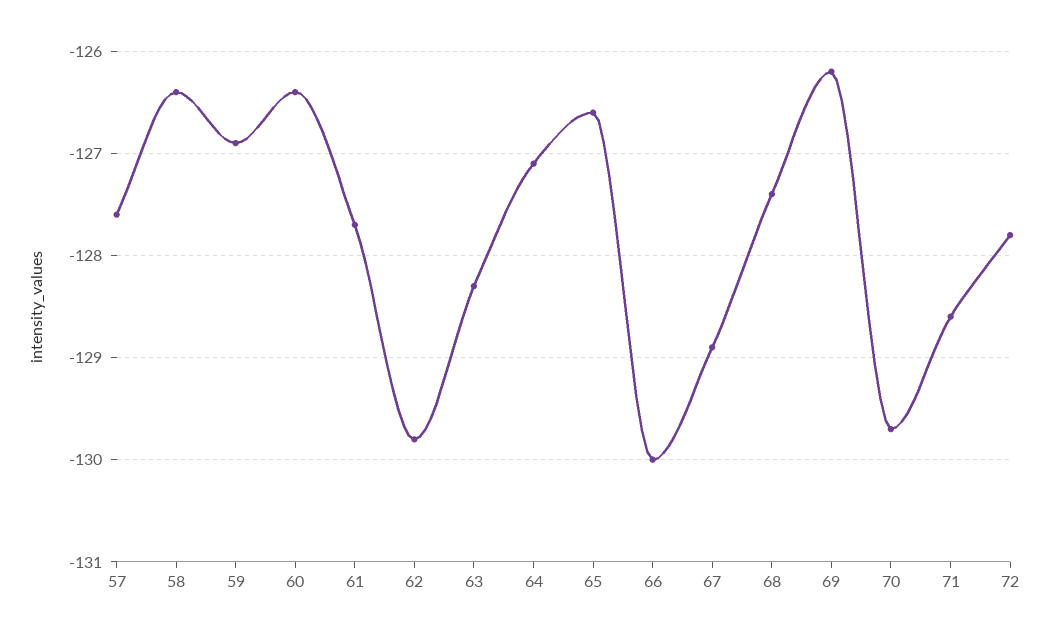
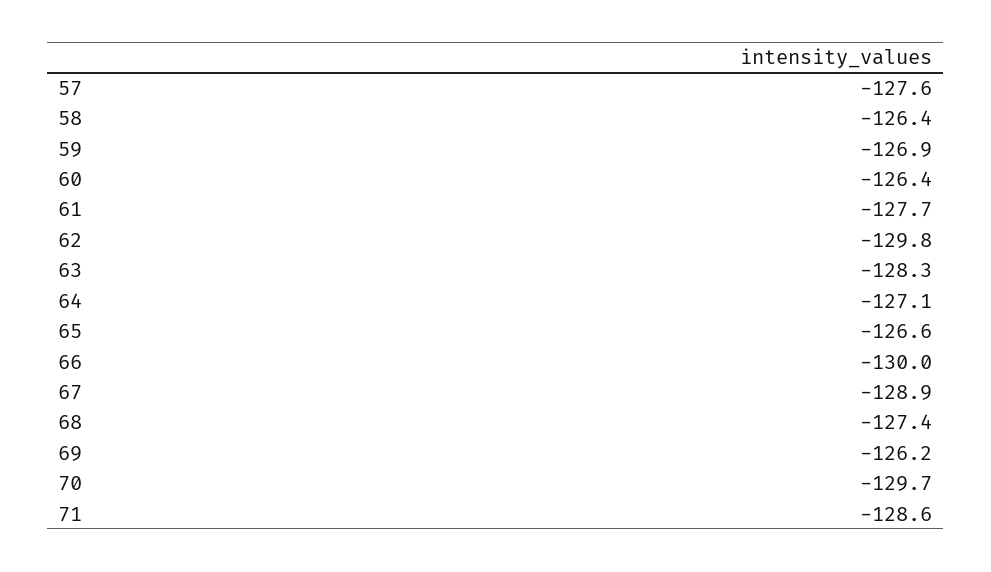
  {
    "57": -127.6,
    "58": -126.4,
    "59": -126.9,
    "60": -126.4,
    "61": -127.7,
    "62": -129.8,
    "63": -128.3,
    "64": -127.1,
    "65": -126.6,
    "66": -130,
    "67": -128.9,
    "68": -127.4,
    "69": -126.2,
    "70": -129.7,
-   "71": -128.6,
+   "71": -128.6
-   "72": -127.8
  }

